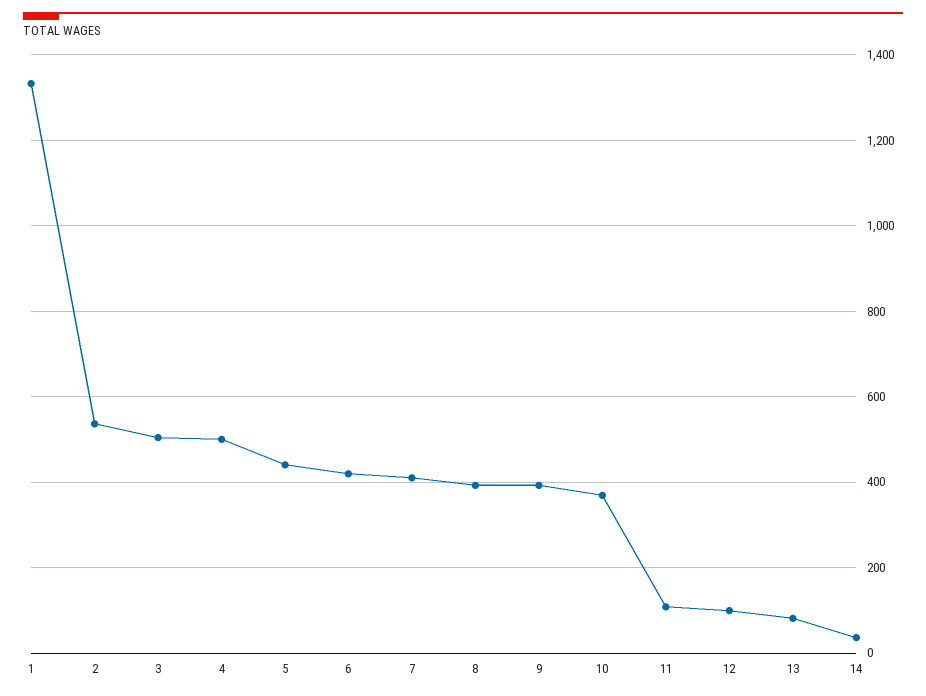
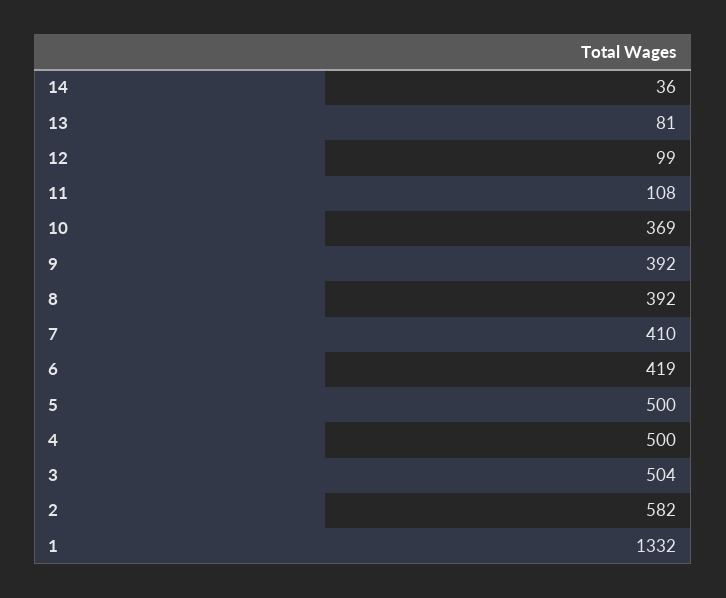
  {
    "1": 1332,
-   "2": 540,
+   "2": 582,
    "3": 504,
    "4": 500,
-   "5": 440,
+   "5": 500,
    "6": 419,
    "7": 410,
    "8": 392,
    "9": 392,
    "10": 369,
    "11": 108,
    "12": 99,
    "13": 81,
    "14": 36
  }

